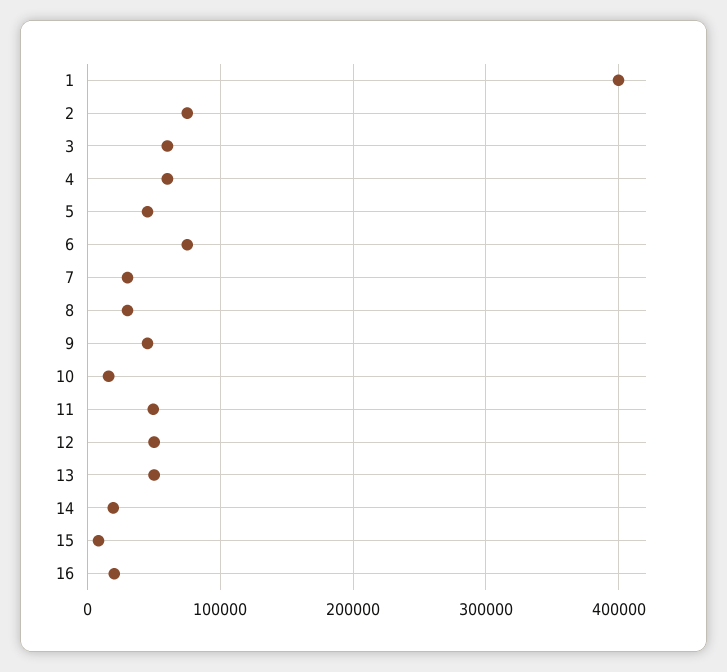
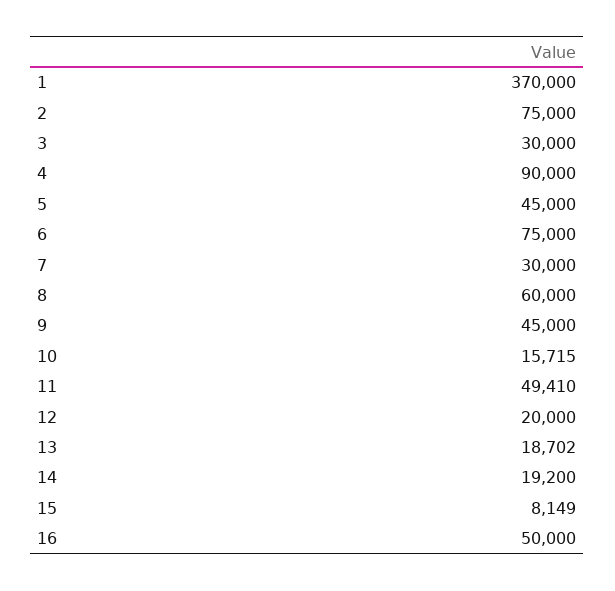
  {
-   "1": 400000,
+   "1": 370000,
    "2": 75000,
-   "3": 60000,
+   "3": 30000,
-   "4": 60000,
+   "4": 90000,
    "5": 45000,
    "6": 75000,
    "7": 30000,
-   "8": 30000,
+   "8": 60000,
    "9": 45000,
    "10": 15715,
    "11": 49410,
-   "12": 50000,
+   "12": 20000,
-   "13": 50000,
+   "13": 18702,
    "14": 19200,
    "15": 8149,
-   "16": 20000
+   "16": 50000
  }

